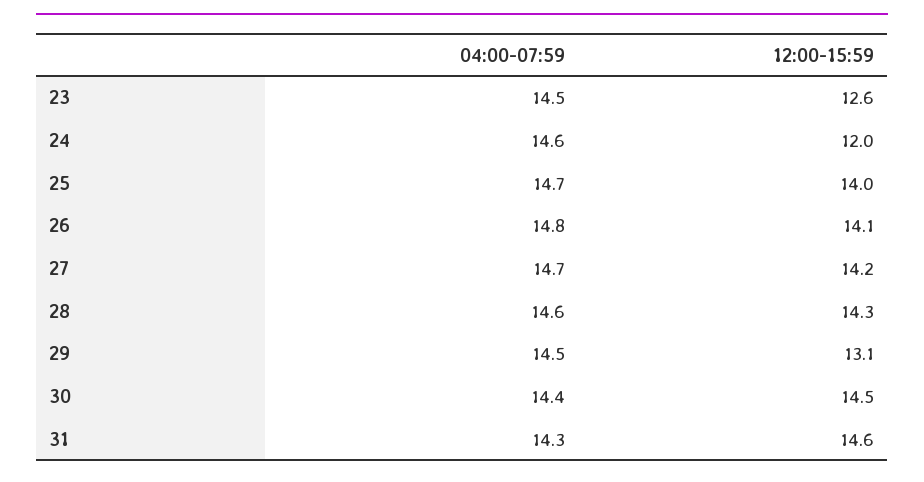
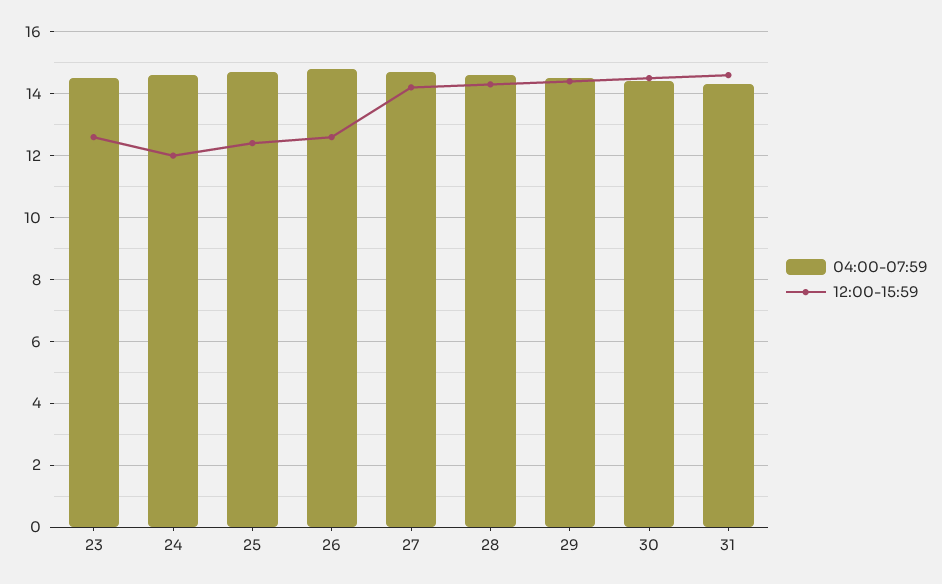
  {
    "04:00-07:59": {
      "23": 14.5,
      "24": 14.6,
      "25": 14.7,
      "26": 14.8,
      "27": 14.7,
      "28": 14.6,
      "29": 14.5,
      "30": 14.4,
      "31": 14.3
    },
    "12:00-15:59": {
      "23": 12.6,
      "24": 12,
-     "25": 14,
+     "25": 12.5,
-     "26": 14.1,
+     "26": 12.5,
      "27": 14.2,
      "28": 14.3,
-     "29": 13.1,
+     "29": 14.5,
      "30": 14.5,
      "31": 14.6
    }
  }

